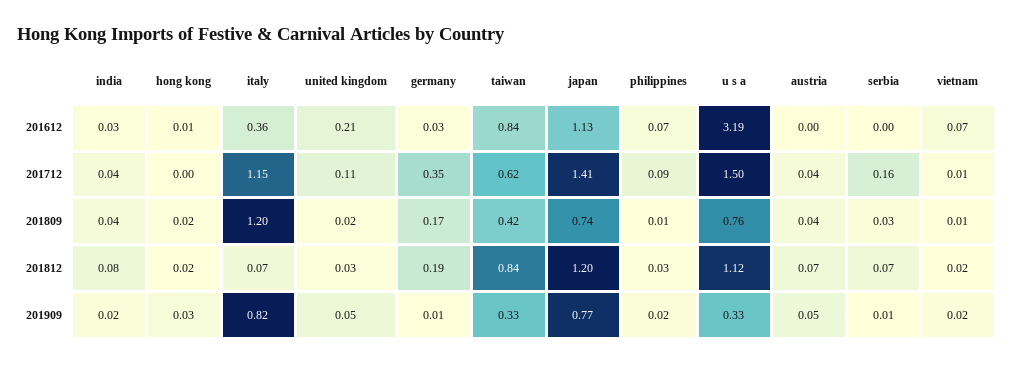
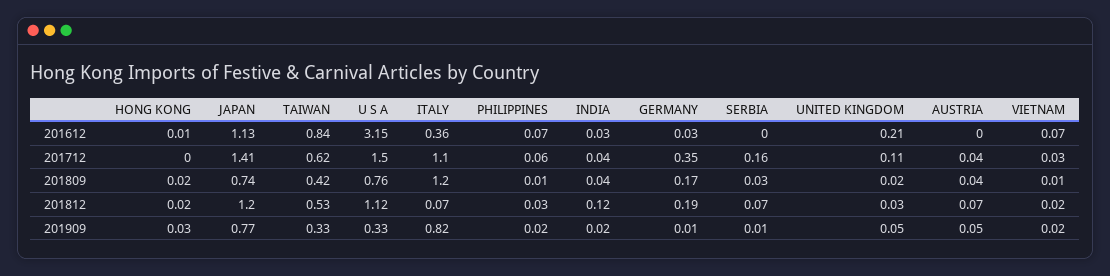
  {
    "india": {
      "201612": 0.03,
      "201712": 0.04,
      "201809": 0.04,
-     "201812": 0.08,
+     "201812": 0.12,
      "201909": 0.02
    },
    "hong kong": {
      "201612": 0.01,
      "201712": 0,
      "201809": 0.02,
      "201812": 0.02,
      "201909": 0.03
    },
    "italy": {
      "201612": 0.36,
-     "201712": 1.15,
+     "201712": 1.1,
      "201809": 1.2,
      "201812": 0.07,
      "201909": 0.82
    },
    "united kingdom": {
      "201612": 0.21,
      "201712": 0.11,
      "201809": 0.02,
      "201812": 0.03,
      "201909": 0.05
    },
    "germany": {
      "201612": 0.03,
      "201712": 0.35,
      "201809": 0.17,
      "201812": 0.19,
      "201909": 0.01
    },
    "taiwan": {
      "201612": 0.84,
      "201712": 0.62,
      "201809": 0.42,
-     "201812": 0.84,
+     "201812": 0.53,
      "201909": 0.33
    },
    "japan": {
      "201612": 1.13,
      "201712": 1.41,
      "201809": 0.74,
      "201812": 1.2,
      "201909": 0.77
    },
    "philippines": {
      "201612": 0.07,
-     "201712": 0.09,
+     "201712": 0.06,
      "201809": 0.01,
      "201812": 0.03,
      "201909": 0.02
    },
    "u s a": {
-     "201612": 3.19,
+     "201612": 3.15,
      "201712": 1.5,
      "201809": 0.76,
      "201812": 1.12,
      "201909": 0.33
    },
    "austria": {
      "201612": 0,
      "201712": 0.04,
      "201809": 0.04,
      "201812": 0.07,
      "201909": 0.05
    },
    "serbia": {
      "201612": 0,
      "201712": 0.16,
      "201809": 0.03,
      "201812": 0.07,
      "201909": 0.01
    },
    "vietnam": {
      "201612": 0.07,
-     "201712": 0.01,
+     "201712": 0.03,
      "201809": 0.01,
      "201812": 0.02,
      "201909": 0.02
    }
  }

